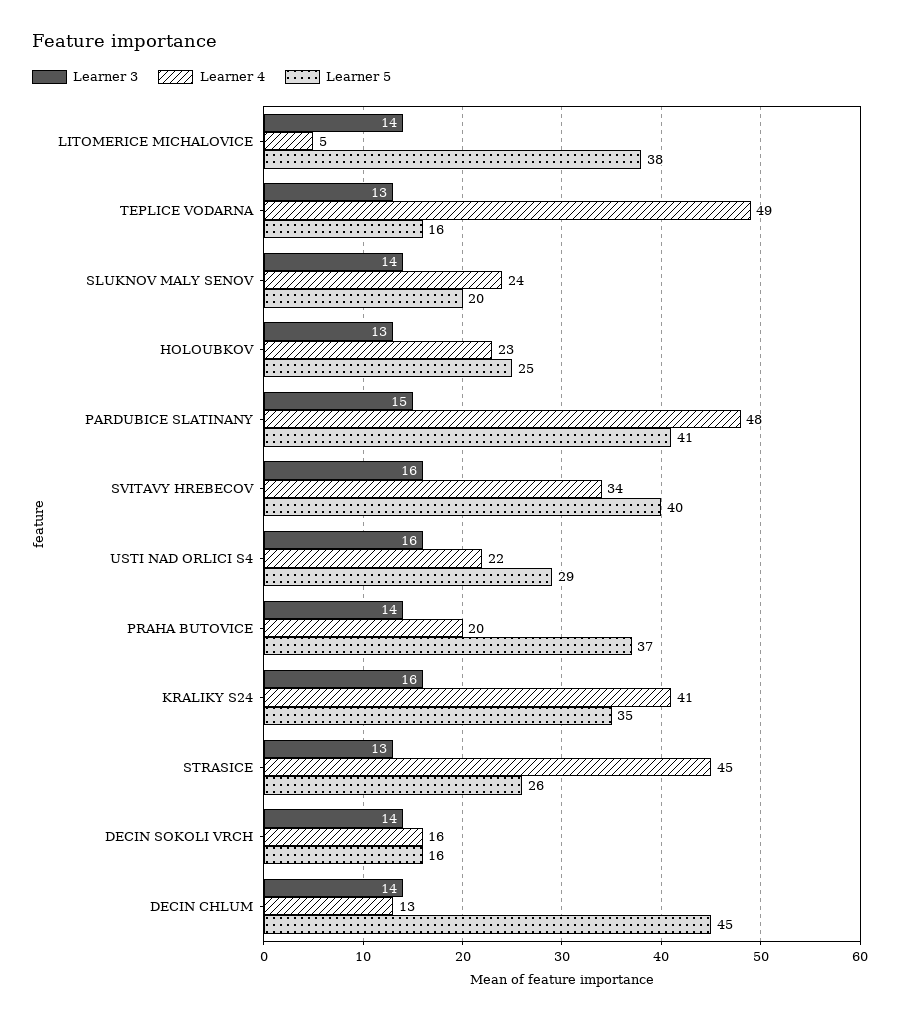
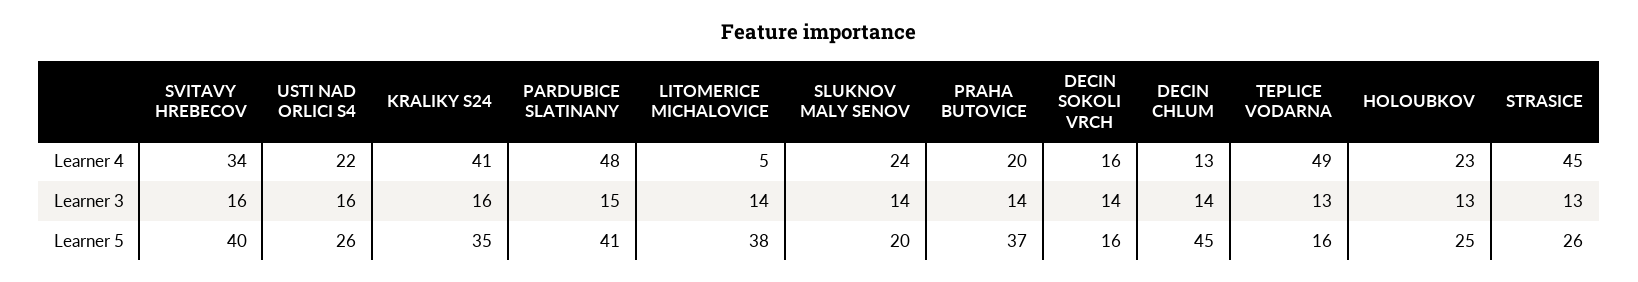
  {
    "Learner 3": {
      "LITOMERICE MICHALOVICE": 14,
      "TEPLICE VODARNA": 13,
      "SLUKNOV MALY SENOV": 14,
      "HOLOUBKOV": 13,
      "PARDUBICE SLATINANY": 15,
      "SVITAVY HREBECOV": 16,
      "USTI NAD ORLICI S4": 16,
      "PRAHA BUTOVICE": 14,
      "KRALIKY S24": 16,
      "STRASICE": 13,
      "DECIN SOKOLI VRCH": 14,
      "DECIN CHLUM": 14
    },
    "Learner 4": {
      "LITOMERICE MICHALOVICE": 5,
      "TEPLICE VODARNA": 49,
      "SLUKNOV MALY SENOV": 24,
      "HOLOUBKOV": 23,
      "PARDUBICE SLATINANY": 48,
      "SVITAVY HREBECOV": 34,
      "USTI NAD ORLICI S4": 22,
      "PRAHA BUTOVICE": 20,
      "KRALIKY S24": 41,
      "STRASICE": 45,
      "DECIN SOKOLI VRCH": 16,
      "DECIN CHLUM": 13
    },
    "Learner 5": {
      "LITOMERICE MICHALOVICE": 38,
      "TEPLICE VODARNA": 16,
      "SLUKNOV MALY SENOV": 20,
      "HOLOUBKOV": 25,
      "PARDUBICE SLATINANY": 41,
      "SVITAVY HREBECOV": 40,
-     "USTI NAD ORLICI S4": 29,
+     "USTI NAD ORLICI S4": 26,
      "PRAHA BUTOVICE": 37,
      "KRALIKY S24": 35,
      "STRASICE": 26,
      "DECIN SOKOLI VRCH": 16,
      "DECIN CHLUM": 45
    }
  }

